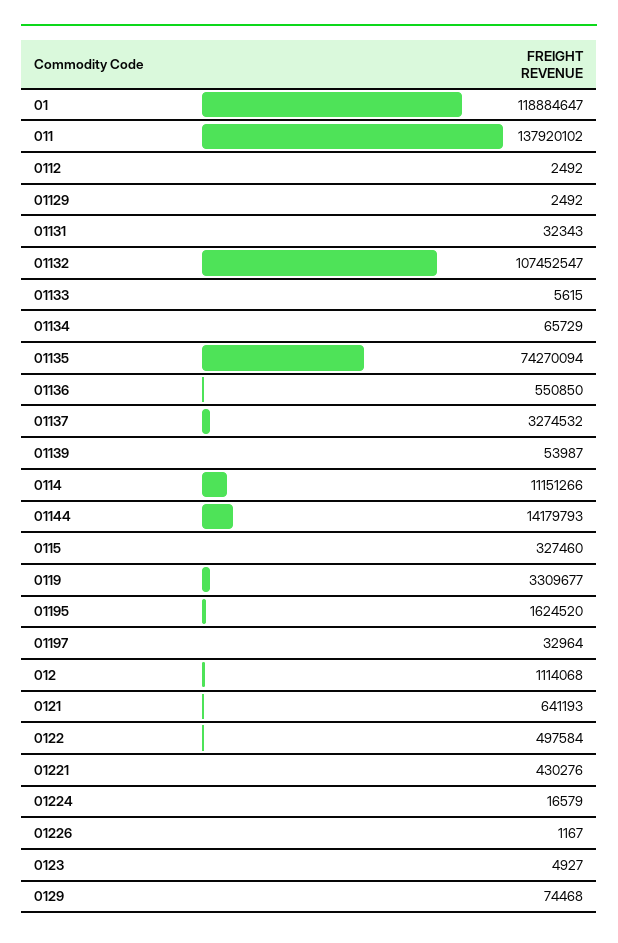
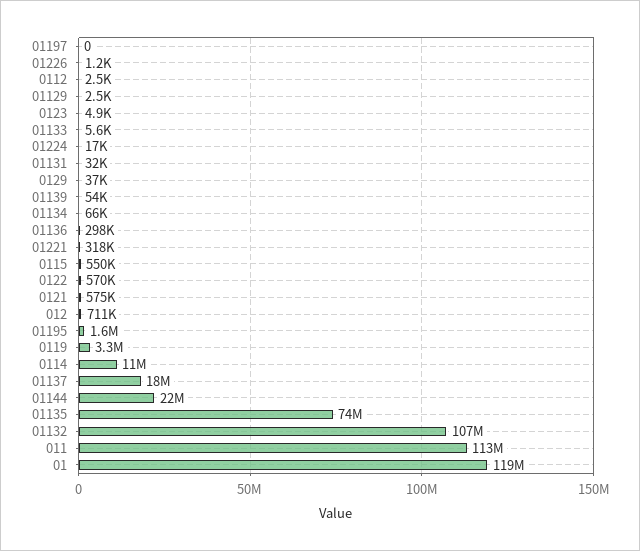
  {
    "01": 118884647,
-   "011": 137920102,
+   "011": 113000000,
    "0112": 2492,
    "01129": 2492,
    "01131": 32343,
    "01132": 107452547,
    "01133": 5615,
    "01134": 65729,
    "01135": 74270094,
-   "01136": 550850,
+   "01136": 298000,
-   "01137": 3274532,
+   "01137": 18000000,
    "01139": 53987,
    "0114": 11151266,
-   "01144": 14179793,
+   "01144": 22000000,
-   "0115": 327460,
+   "0115": 550000,
    "0119": 3309677,
    "01195": 1624520,
-   "01197": 32964,
+   "01197": 0,
-   "012": 1114068,
+   "012": 711000,
-   "0121": 641193,
+   "0121": 575000,
-   "0122": 497584,
+   "0122": 570000,
-   "01221": 430276,
+   "01221": 318000,
    "01224": 16579,
    "01226": 1167,
    "0123": 4927,
-   "0129": 74468
+   "0129": 37000
  }

